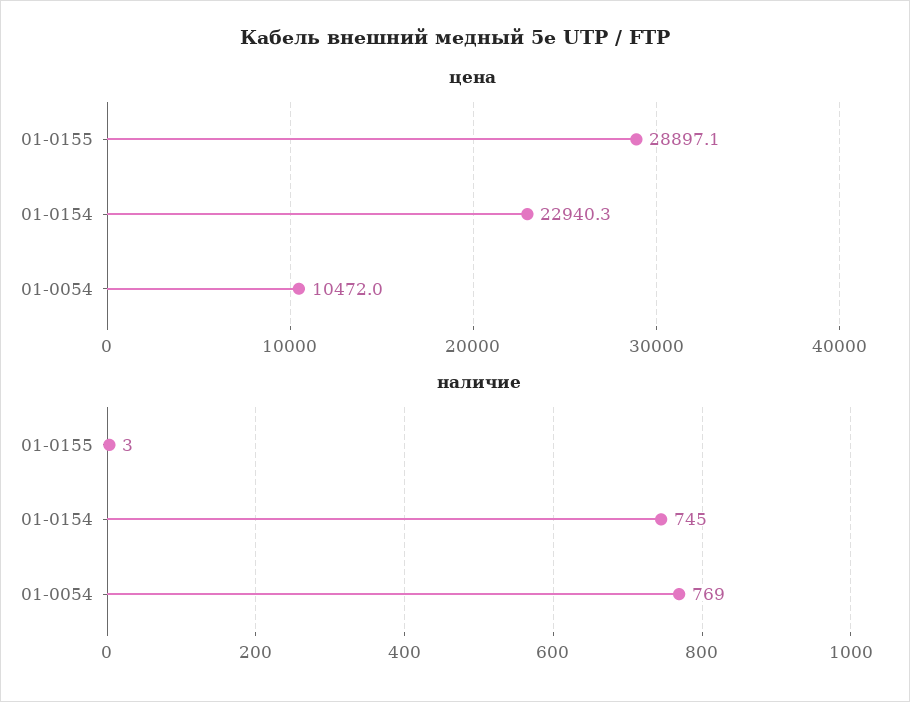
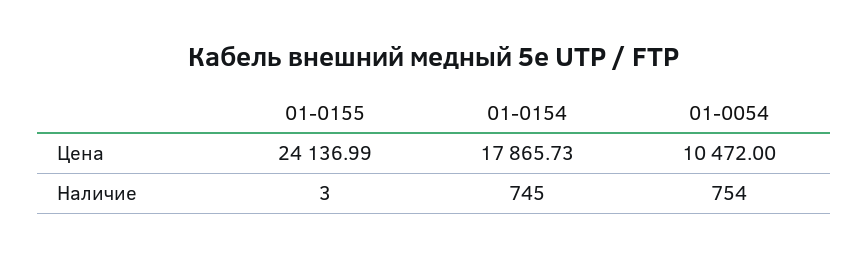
  {
    "цена": {
-     "01-0155": 28897.1,
+     "01-0155": 24136.99,
-     "01-0154": 22940.3,
+     "01-0154": 17865.73,
      "01-0054": 10472
    },
    "наличие": {
      "01-0155": 3,
      "01-0154": 745,
-     "01-0054": 769
+     "01-0054": 754
    }
  }

